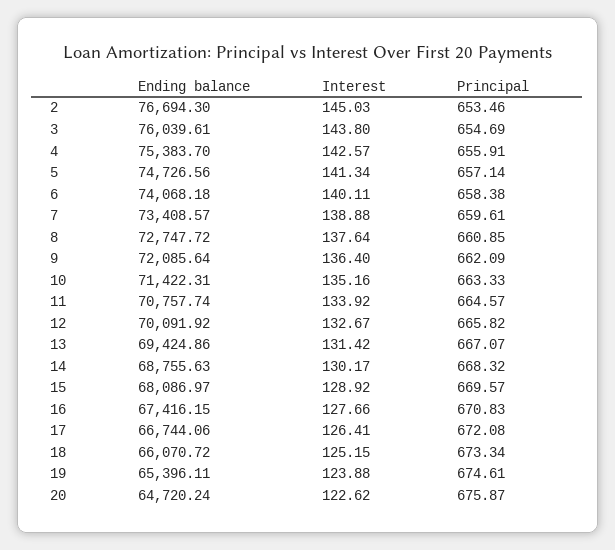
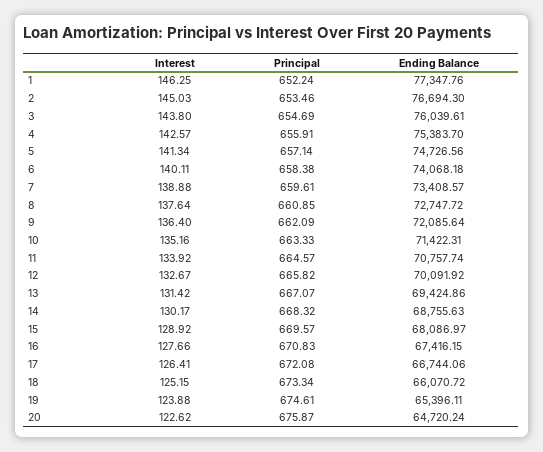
  {
    "Ending balance": {
      "2": 76694.3,
      "3": 76039.61,
      "4": 75383.7,
      "5": 74726.56,
      "6": 74068.18,
      "7": 73408.57,
      "8": 72747.72,
      "9": 72085.64,
      "10": 71422.31,
      "11": 70757.74,
      "12": 70091.92,
      "13": 69424.86,
      "14": 68755.63,
      "15": 68086.97,
      "16": 67416.15,
      "17": 66744.06,
      "18": 66070.72,
      "19": 65396.11,
-     "20": 64720.24
+     "20": 64720.24,
+     "1": 77347.76
    },
    "Interest": {
      "2": 145.03,
      "3": 143.8,
      "4": 142.57,
      "5": 141.34,
      "6": 140.11,
      "7": 138.88,
      "8": 137.64,
      "9": 136.4,
      "10": 135.16,
      "11": 133.92,
      "12": 132.67,
      "13": 131.42,
      "14": 130.17,
      "15": 128.92,
      "16": 127.66,
      "17": 126.41,
      "18": 125.15,
      "19": 123.88,
-     "20": 122.62
+     "20": 122.62,
+     "1": 146.25
    },
    "Principal": {
      "2": 653.46,
      "3": 654.69,
      "4": 655.91,
      "5": 657.14,
      "6": 658.38,
      "7": 659.61,
      "8": 660.85,
      "9": 662.09,
      "10": 663.33,
      "11": 664.57,
      "12": 665.82,
      "13": 667.07,
      "14": 668.32,
      "15": 669.57,
      "16": 670.83,
      "17": 672.08,
      "18": 673.34,
      "19": 674.61,
-     "20": 675.87
+     "20": 675.87,
+     "1": 652.24
    }
  }

